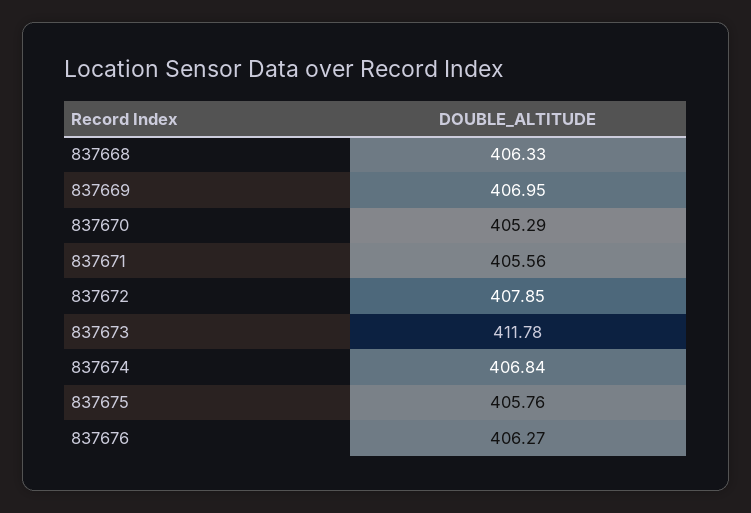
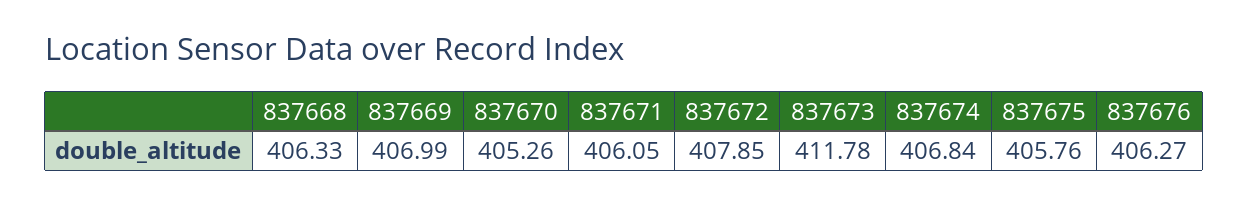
  {
    "837668": 406.33,
-   "837669": 406.95,
+   "837669": 406.99,
-   "837670": 405.29,
+   "837670": 405.26,
-   "837671": 405.56,
+   "837671": 406.05,
    "837672": 407.85,
    "837673": 411.78,
    "837674": 406.84,
    "837675": 405.76,
    "837676": 406.27
  }

